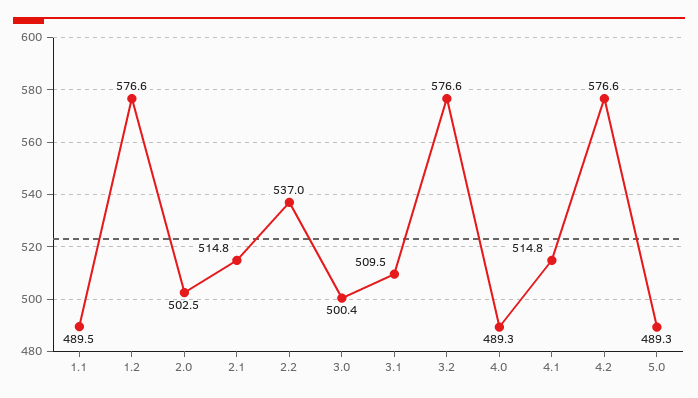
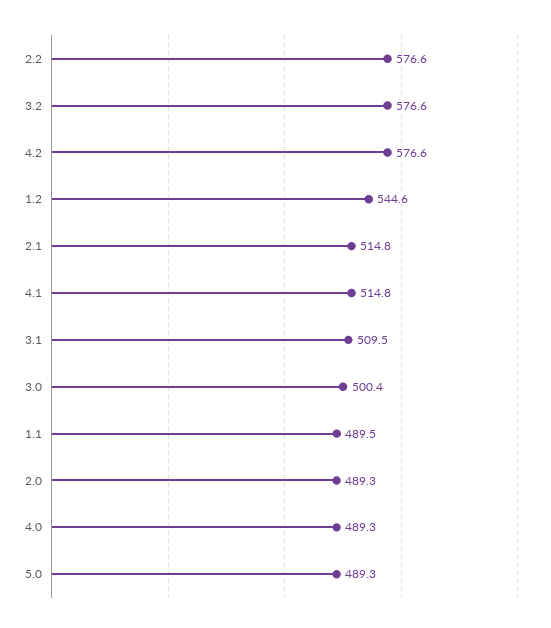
  {
    "1.1": 489.5,
-   "1.2": 576.6,
+   "1.2": 544.6,
-   "2.0": 502.5,
+   "2.0": 489.3,
    "2.1": 514.8,
-   "2.2": 537,
+   "2.2": 576.6,
    "3.0": 500.4,
    "3.1": 509.5,
    "3.2": 576.6,
    "4.0": 489.3,
    "4.1": 514.8,
    "4.2": 576.6,
    "5.0": 489.3
  }

